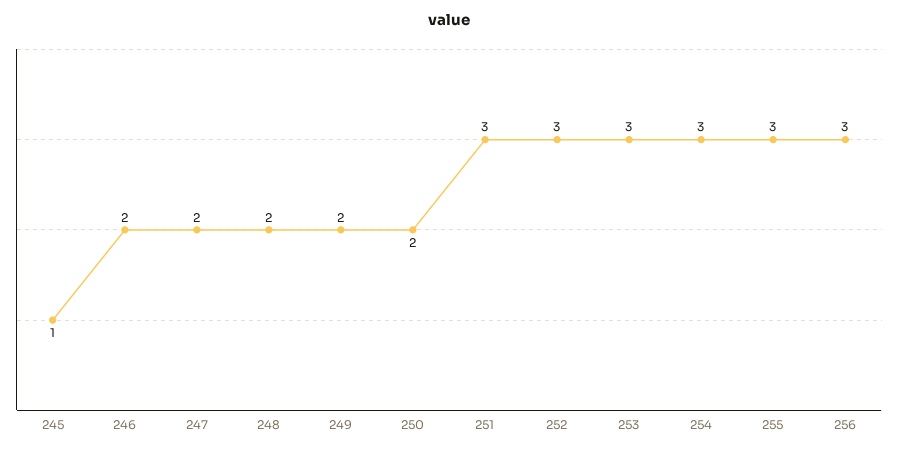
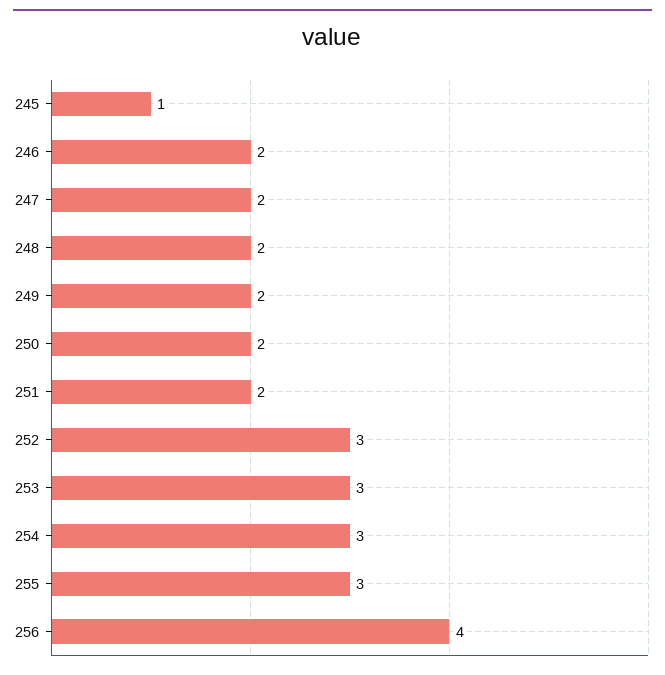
  {
    "245": 1,
    "246": 2,
    "247": 2,
    "248": 2,
    "249": 2,
    "250": 2,
-   "251": 3,
+   "251": 2,
    "252": 3,
    "253": 3,
    "254": 3,
    "255": 3,
-   "256": 3
+   "256": 4
  }

